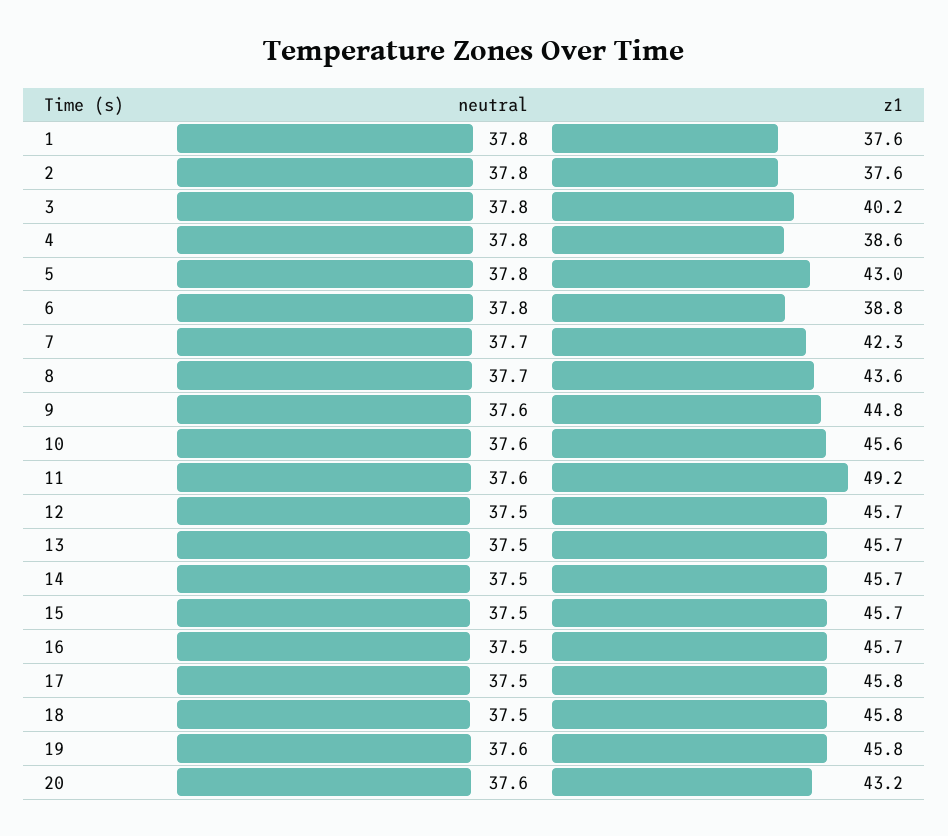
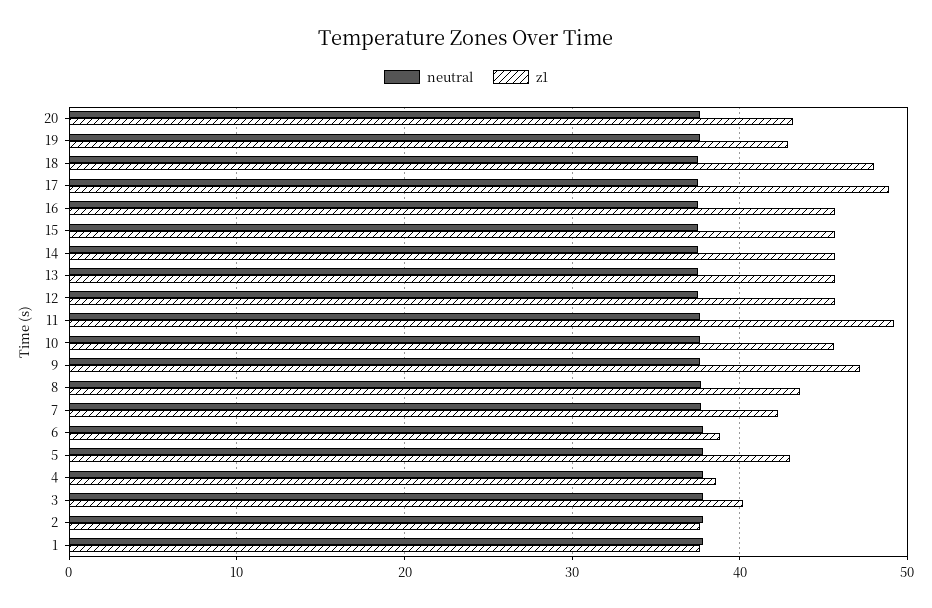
  {
    "neutral": {
      "1": 37.8,
      "2": 37.8,
      "3": 37.8,
      "4": 37.8,
      "5": 37.8,
      "6": 37.8,
      "7": 37.7,
      "8": 37.7,
      "9": 37.6,
      "10": 37.6,
      "11": 37.6,
      "12": 37.5,
      "13": 37.5,
      "14": 37.5,
      "15": 37.5,
      "16": 37.5,
      "17": 37.5,
      "18": 37.5,
      "19": 37.6,
      "20": 37.6
    },
    "z1": {
      "1": 37.6,
      "2": 37.6,
      "3": 40.2,
      "4": 38.6,
      "5": 43,
      "6": 38.8,
      "7": 42.3,
      "8": 43.6,
-     "9": 44.8,
+     "9": 47,
      "10": 45.6,
      "11": 49.2,
      "12": 45.7,
      "13": 45.7,
      "14": 45.7,
      "15": 45.7,
      "16": 45.7,
-     "17": 45.8,
+     "17": 49,
-     "18": 45.8,
+     "18": 48,
-     "19": 45.8,
+     "19": 43,
      "20": 43.2
    }
  }

